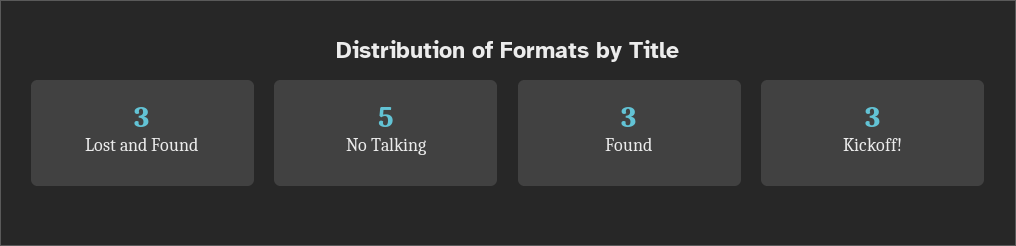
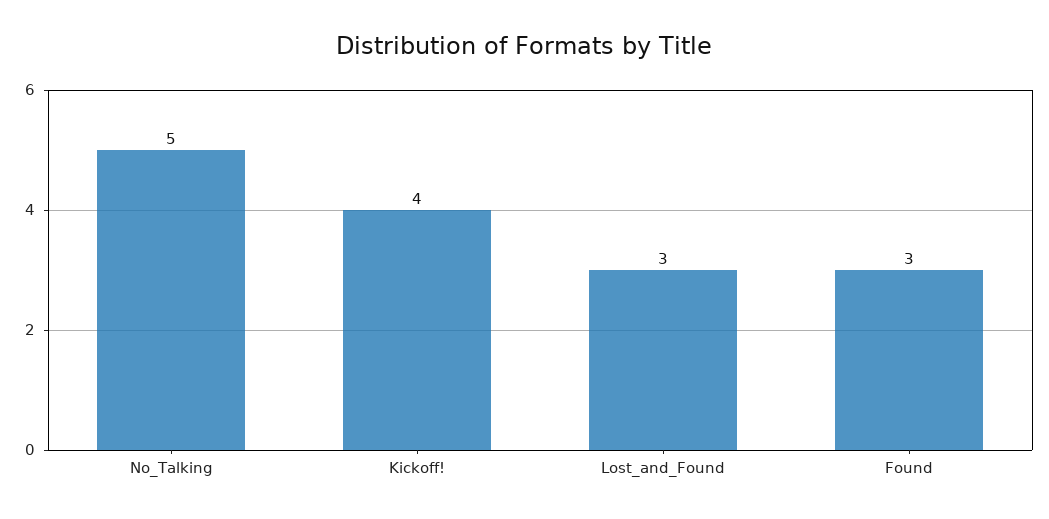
  {
    "Lost and Found": 3,
    "No Talking": 5,
    "Found": 3,
-   "Kickoff!": 3
+   "Kickoff!": 4
  }

